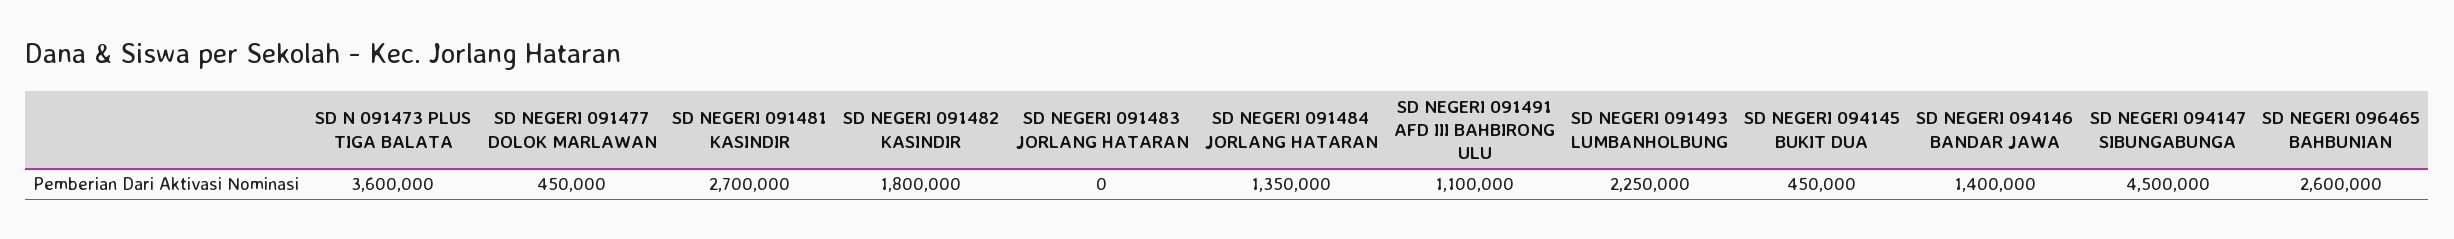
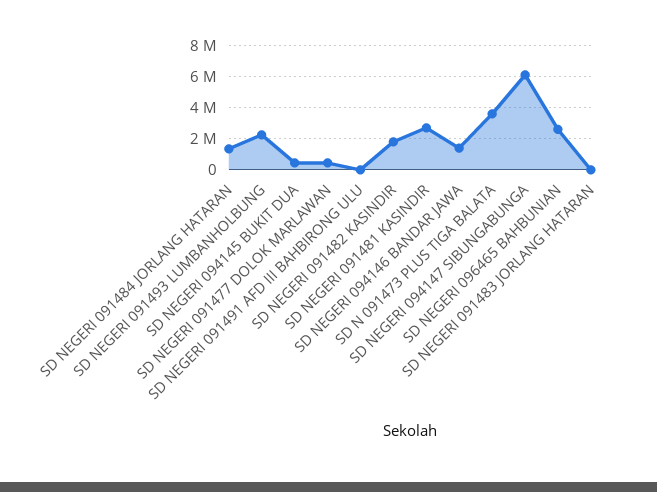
  {
    "SD N 091473 PLUS TIGA BALATA": 3600000,
    "SD NEGERI 091477 DOLOK MARLAWAN": 450000,
    "SD NEGERI 091481 KASINDIR": 2700000,
    "SD NEGERI 091482 KASINDIR": 1800000,
    "SD NEGERI 091483 JORLANG HATARAN": 0,
    "SD NEGERI 091484 JORLANG HATARAN": 1350000,
-   "SD NEGERI 091491 AFD III BAHBIRONG ULU": 1100000,
+   "SD NEGERI 091491 AFD III BAHBIRONG ULU": 0,
    "SD NEGERI 091493 LUMBANHOLBUNG": 2250000,
    "SD NEGERI 094145 BUKIT DUA": 450000,
    "SD NEGERI 094146 BANDAR JAWA": 1400000,
-   "SD NEGERI 094147 SIBUNGABUNGA": 4500000,
+   "SD NEGERI 094147 SIBUNGABUNGA": 6000000,
    "SD NEGERI 096465 BAHBUNIAN": 2600000
  }

